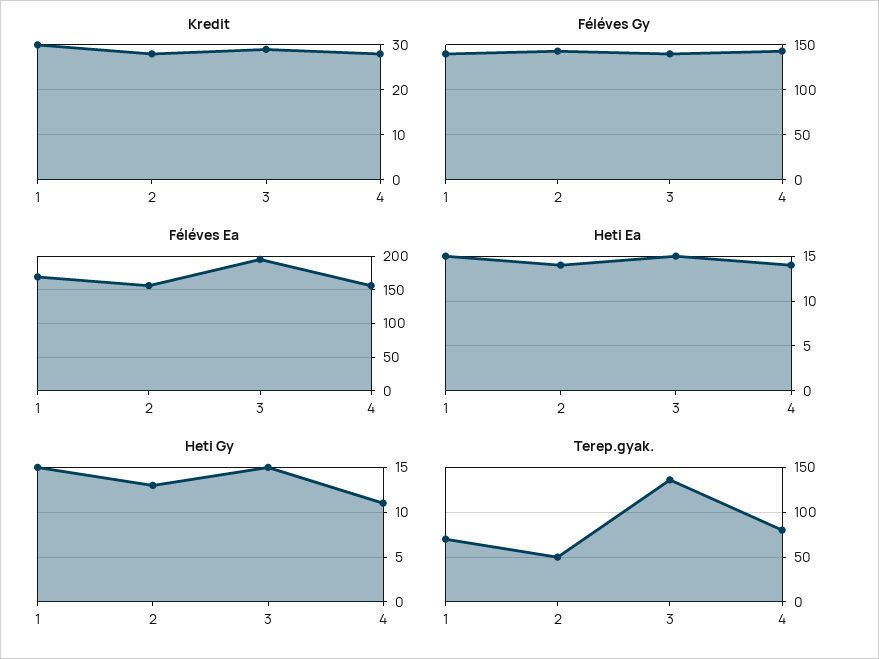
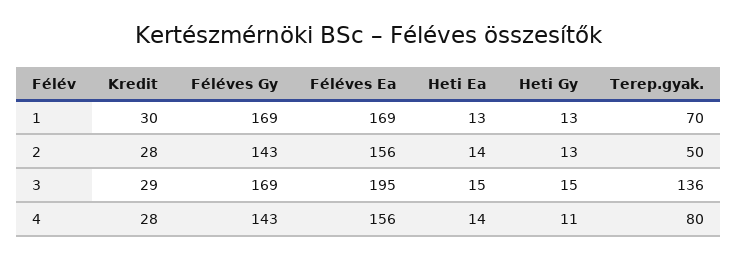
  {
    "Kredit": {
      "1": 30,
      "2": 28,
      "3": 29,
      "4": 28
    },
    "Féléves Gy": {
-     "1": 140,
+     "1": 169,
      "2": 143,
-     "3": 140,
+     "3": 169,
      "4": 143
    },
    "Féléves Ea": {
      "1": 169,
      "2": 156,
      "3": 195,
      "4": 156
    },
    "Heti Ea": {
-     "1": 15,
+     "1": 13,
      "2": 14,
      "3": 15,
      "4": 14
    },
    "Heti Gy": {
-     "1": 15,
+     "1": 13,
      "2": 13,
      "3": 15,
      "4": 11
    },
    "Terep.gyak.": {
      "1": 70,
      "2": 50,
      "3": 136,
      "4": 80
    }
  }

